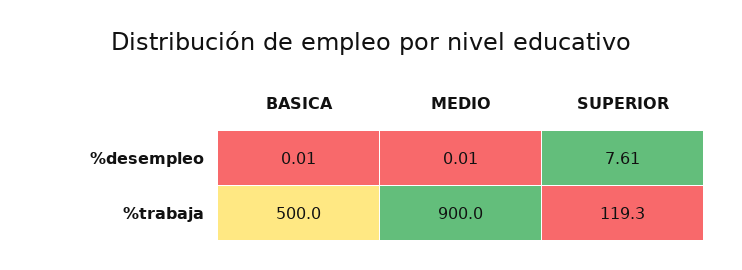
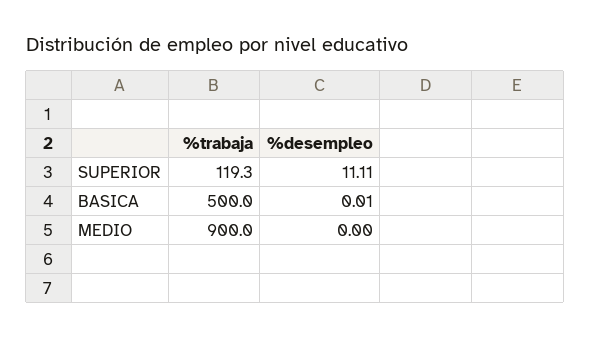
  {
    "BASICA": {
      "%desempleo": 0.01,
      "%trabaja": 500
    },
    "MEDIO": {
-     "%desempleo": 0.01,
+     "%desempleo": 0,
      "%trabaja": 900
    },
    "SUPERIOR": {
-     "%desempleo": 7.61,
+     "%desempleo": 11.11,
      "%trabaja": 119.3
    }
  }

